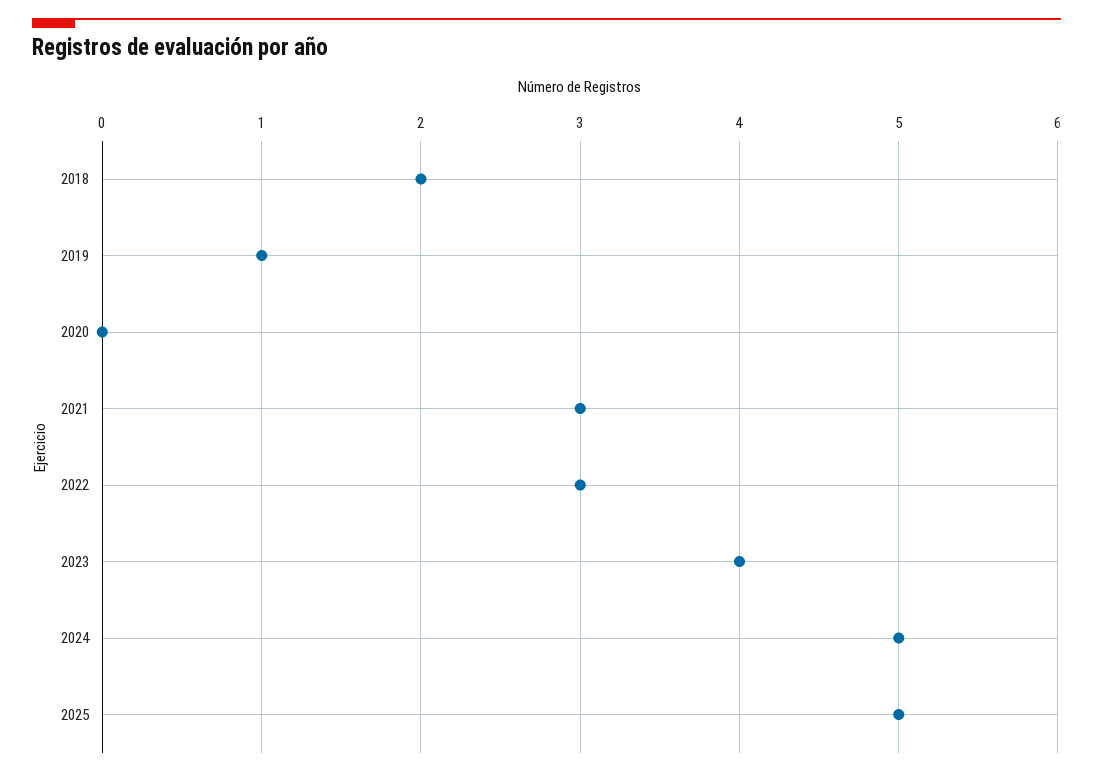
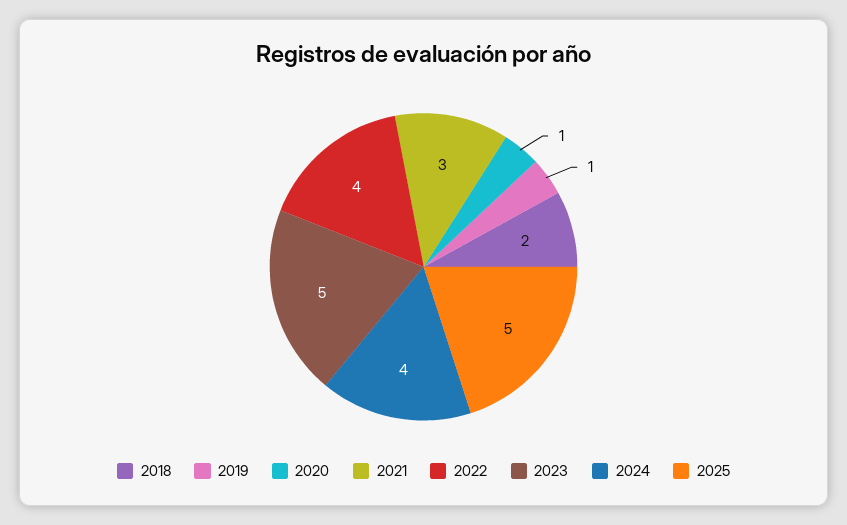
  {
    "2018": 2,
    "2019": 1,
-   "2020": 0,
+   "2020": 1,
    "2021": 3,
-   "2022": 3,
+   "2022": 4,
-   "2023": 4,
+   "2023": 5,
-   "2024": 5,
+   "2024": 4,
    "2025": 5
  }

